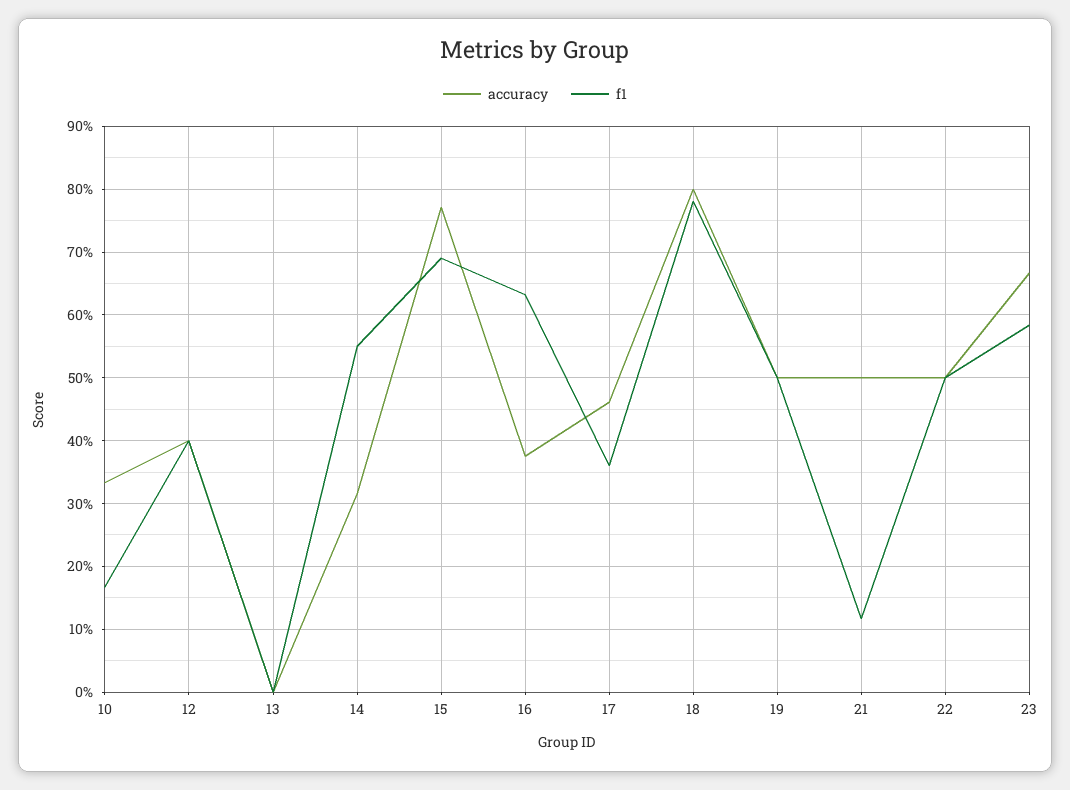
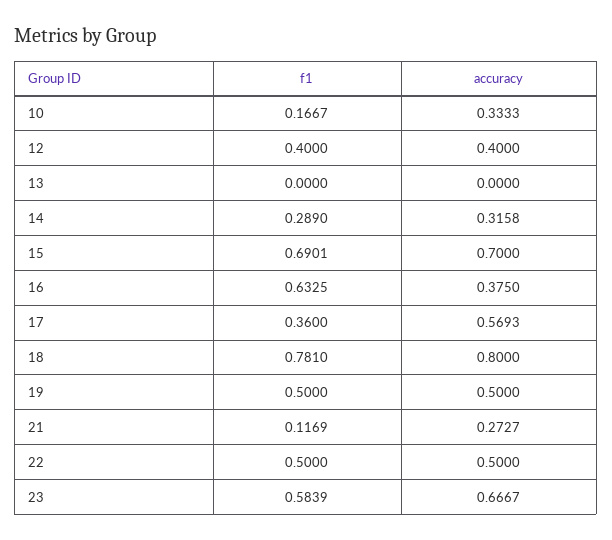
  {
    "accuracy": {
      "10": 0.3333,
      "12": 0.4,
      "13": 0,
      "14": 0.3158,
-     "15": 0.77,
+     "15": 0.7,
      "16": 0.375,
-     "17": 0.46,
+     "17": 0.5693,
      "18": 0.8,
      "19": 0.5,
-     "21": 0.5,
+     "21": 0.2727,
      "22": 0.5,
      "23": 0.6667
    },
    "f1": {
      "10": 0.1667,
      "12": 0.4,
      "13": 0,
-     "14": 0.55,
+     "14": 0.289,
      "15": 0.6901,
      "16": 0.6325,
      "17": 0.36,
      "18": 0.781,
      "19": 0.5,
      "21": 0.1169,
      "22": 0.5,
      "23": 0.5839
    }
  }

